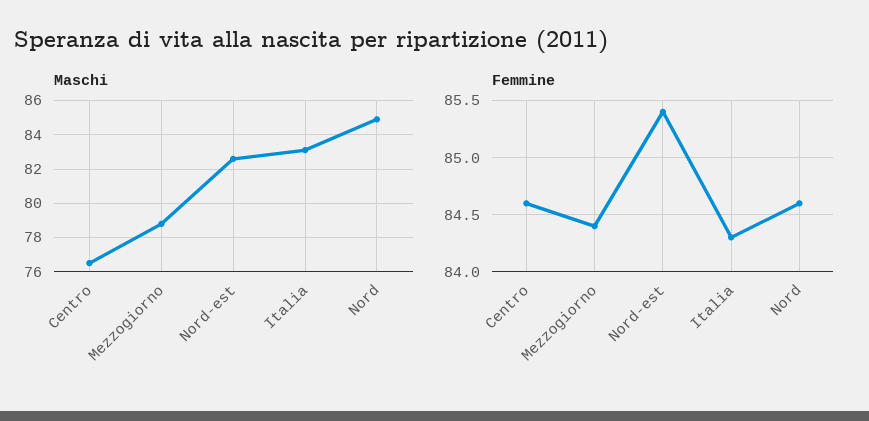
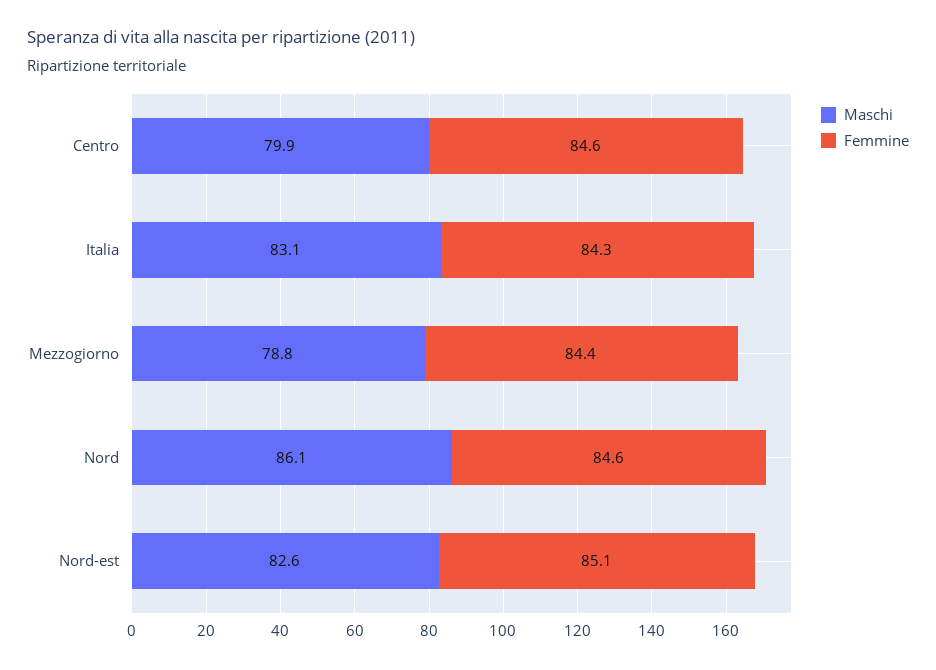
  {
    "Maschi": {
-     "Centro": 76.5,
+     "Centro": 79.9,
      "Mezzogiorno": 78.8,
      "Nord-est": 82.6,
      "Italia": 83.1,
-     "Nord": 85
+     "Nord": 86.1
    },
    "Femmine": {
      "Centro": 84.6,
      "Mezzogiorno": 84.4,
-     "Nord-est": 85.4,
+     "Nord-est": 85.1,
      "Italia": 84.3,
      "Nord": 84.6
    }
  }

